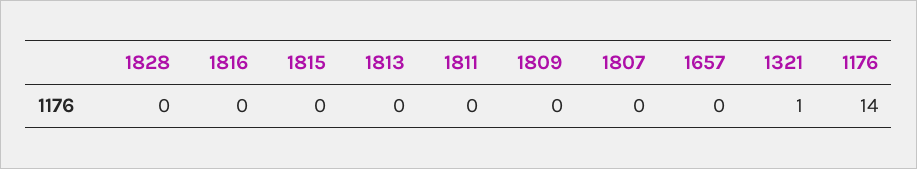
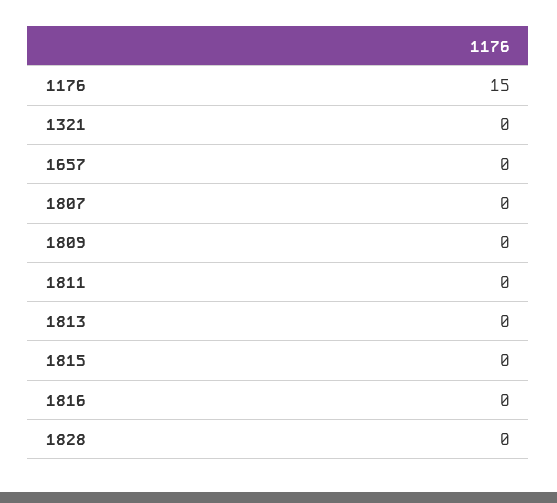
  {
    "1828": 0,
    "1816": 0,
    "1815": 0,
    "1813": 0,
    "1811": 0,
    "1809": 0,
    "1807": 0,
    "1657": 0,
-   "1321": 1,
+   "1321": 0,
-   "1176": 14
+   "1176": 15
  }

